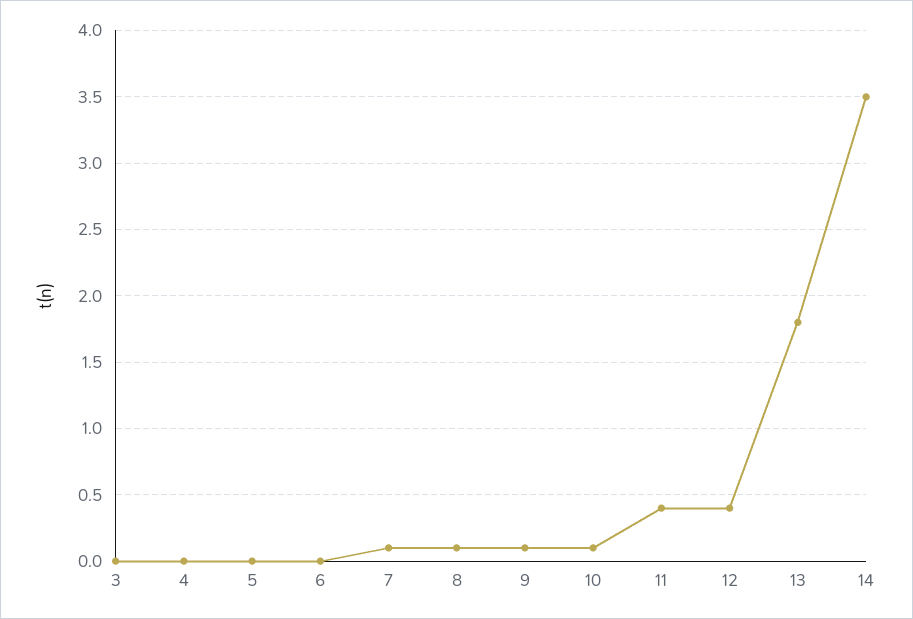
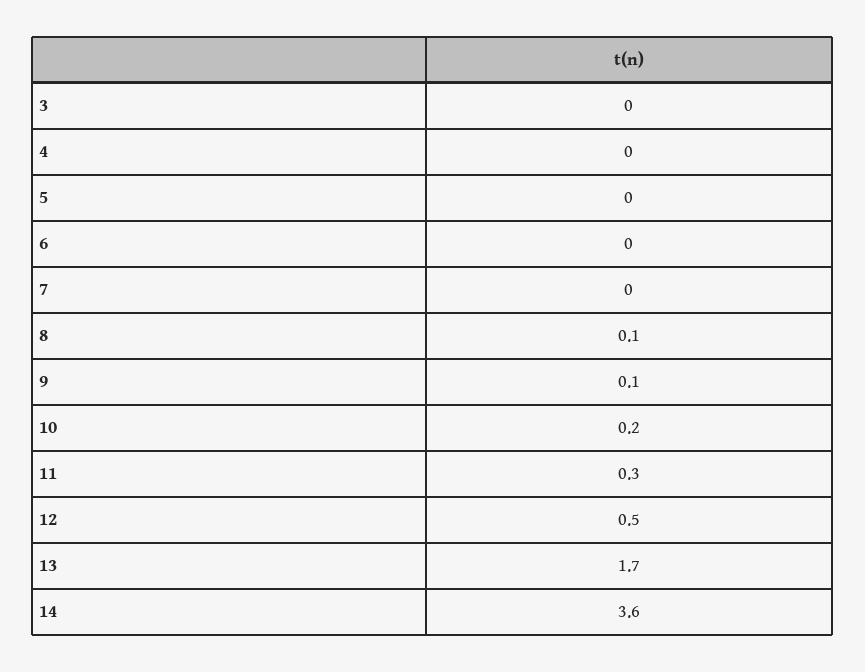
  {
    "3": 0,
    "4": 0,
    "5": 0,
    "6": 0,
-   "7": 0.1,
+   "7": 0,
    "8": 0.1,
    "9": 0.1,
-   "10": 0.1,
+   "10": 0.2,
-   "11": 0.4,
+   "11": 0.3,
-   "12": 0.4,
+   "12": 0.5,
-   "13": 1.8,
+   "13": 1.7,
-   "14": 3.5
+   "14": 3.6
  }

